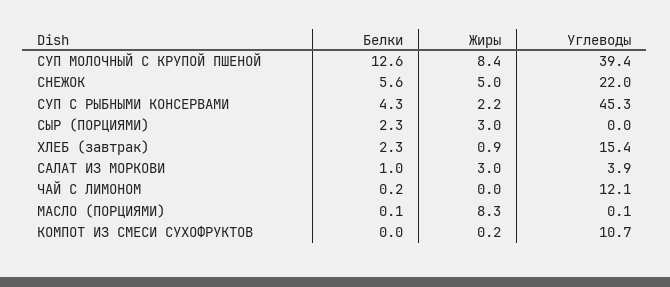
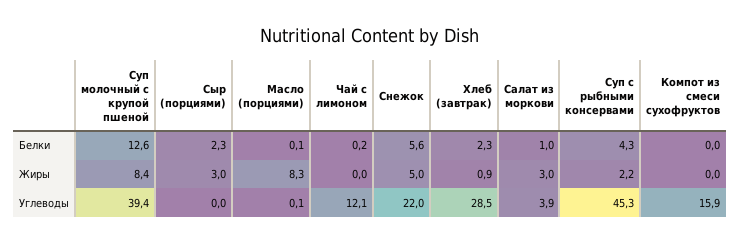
  {
    "Белки": {
      "СУП МОЛОЧНЫЙ С КРУПОЙ ПШЕНОЙ": 12.6,
      "СНЕЖОК": 5.6,
      "СУП С РЫБНЫМИ КОНСЕРВАМИ": 4.3,
      "СЫР (ПОРЦИЯМИ)": 2.3,
      "ХЛЕБ (завтрак)": 2.3,
      "САЛАТ ИЗ МОРКОВИ": 1,
      "ЧАЙ С ЛИМОНОМ": 0.2,
      "МАСЛО (ПОРЦИЯМИ)": 0.1,
      "КОМПОТ ИЗ СМЕСИ СУХОФРУКТОВ": 0
    },
    "Жиры": {
      "СУП МОЛОЧНЫЙ С КРУПОЙ ПШЕНОЙ": 8.4,
      "СНЕЖОК": 5,
      "СУП С РЫБНЫМИ КОНСЕРВАМИ": 2.2,
      "СЫР (ПОРЦИЯМИ)": 3,
      "ХЛЕБ (завтрак)": 0.9,
      "САЛАТ ИЗ МОРКОВИ": 3,
      "ЧАЙ С ЛИМОНОМ": 0,
      "МАСЛО (ПОРЦИЯМИ)": 8.3,
-     "КОМПОТ ИЗ СМЕСИ СУХОФРУКТОВ": 0.2
+     "КОМПОТ ИЗ СМЕСИ СУХОФРУКТОВ": 0
    },
    "Углеводы": {
      "СУП МОЛОЧНЫЙ С КРУПОЙ ПШЕНОЙ": 39.4,
      "СНЕЖОК": 22,
      "СУП С РЫБНЫМИ КОНСЕРВАМИ": 45.3,
      "СЫР (ПОРЦИЯМИ)": 0,
-     "ХЛЕБ (завтрак)": 15.4,
+     "ХЛЕБ (завтрак)": 28.5,
      "САЛАТ ИЗ МОРКОВИ": 3.9,
      "ЧАЙ С ЛИМОНОМ": 12.1,
      "МАСЛО (ПОРЦИЯМИ)": 0.1,
-     "КОМПОТ ИЗ СМЕСИ СУХОФРУКТОВ": 10.7
+     "КОМПОТ ИЗ СМЕСИ СУХОФРУКТОВ": 15.9
    }
  }

